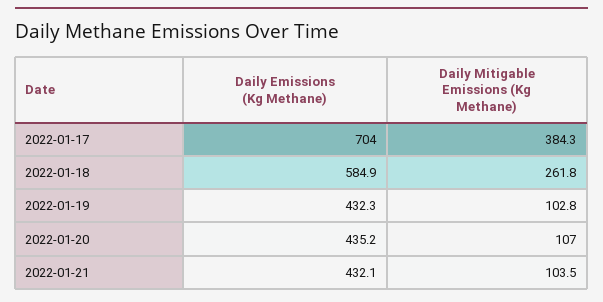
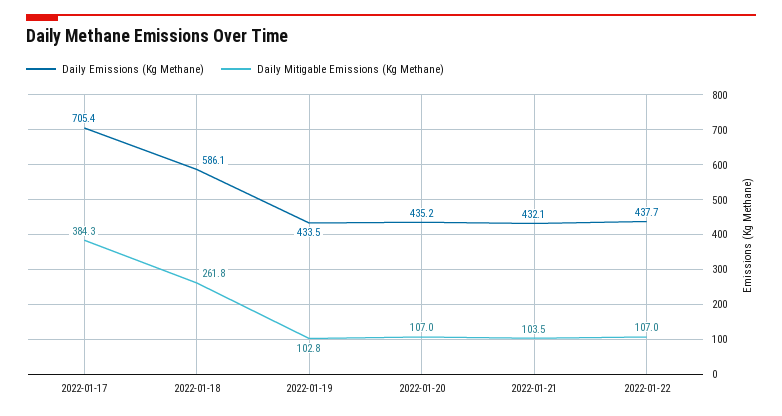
  {
    "Daily Emissions (Kg Methane)": {
-     "2022-01-17": 704,
+     "2022-01-17": 705.4,
-     "2022-01-18": 584.9,
+     "2022-01-18": 586.1,
-     "2022-01-19": 432.3,
+     "2022-01-19": 433.5,
      "2022-01-20": 435.2,
-     "2022-01-21": 432.1
+     "2022-01-21": 432.1,
+     "2022-01-22": 437.7
    },
    "Daily Mitigable Emissions (Kg Methane)": {
      "2022-01-17": 384.3,
      "2022-01-18": 261.8,
      "2022-01-19": 102.8,
      "2022-01-20": 107,
-     "2022-01-21": 103.5
+     "2022-01-21": 103.5,
+     "2022-01-22": 107
    }
  }

